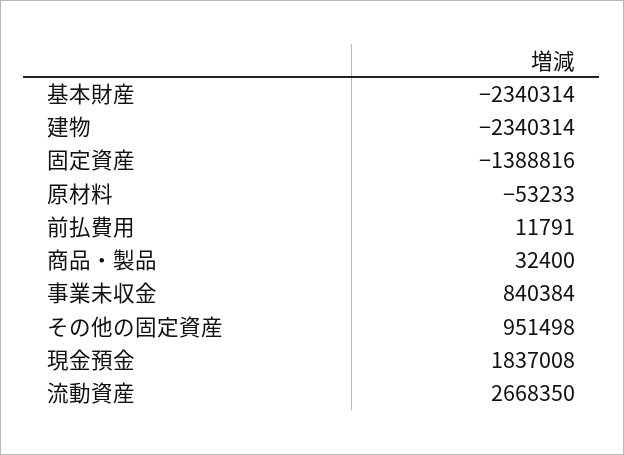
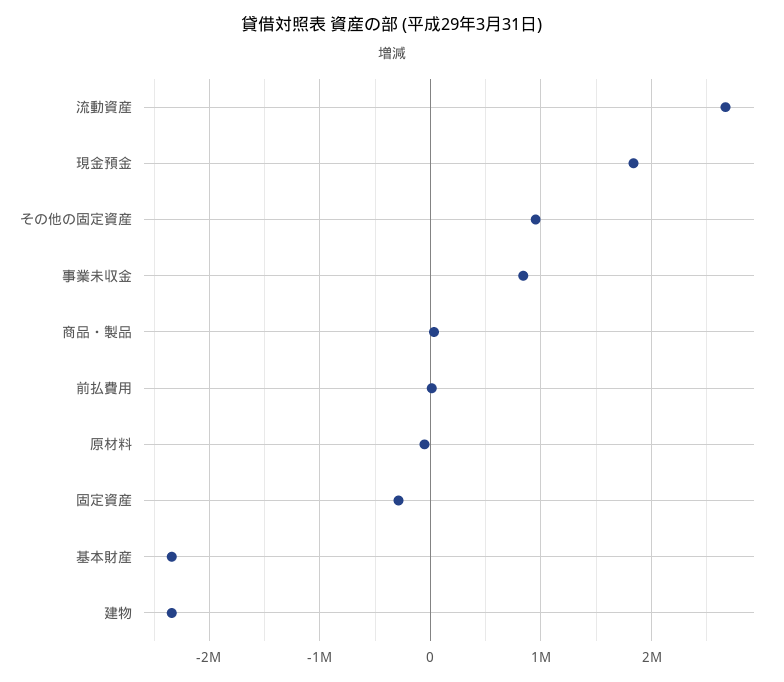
  {
    "基本財産": -2340314,
    "建物": -2340314,
-   "固定資産": -1388816,
+   "固定資産": -300000,
    "原材料": -53233,
    "前払費用": 11791,
    "商品・製品": 32400,
    "事業未収金": 840384,
    "その他の固定資産": 951498,
    "現金預金": 1837008,
    "流動資産": 2668350
  }

